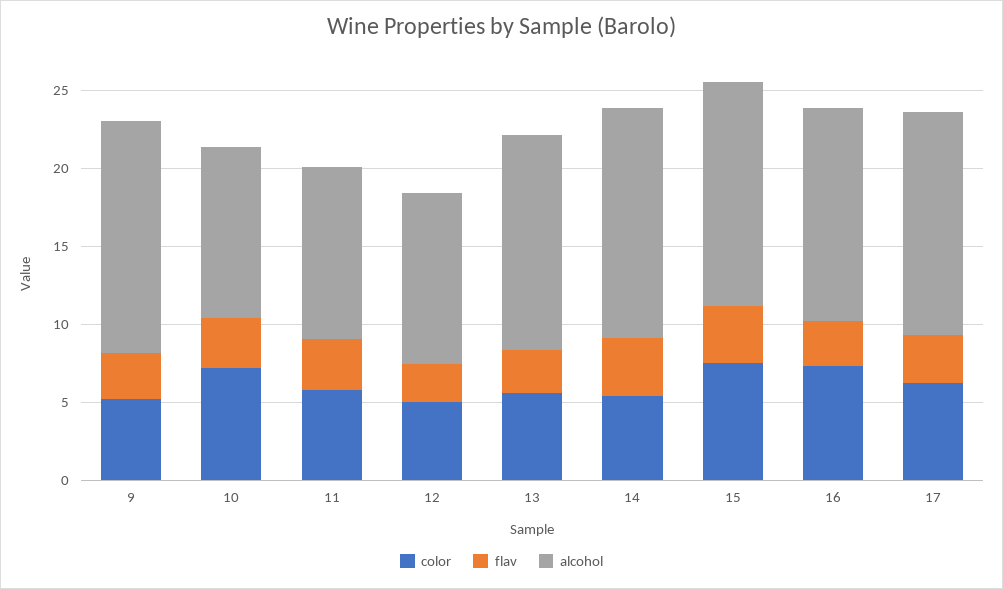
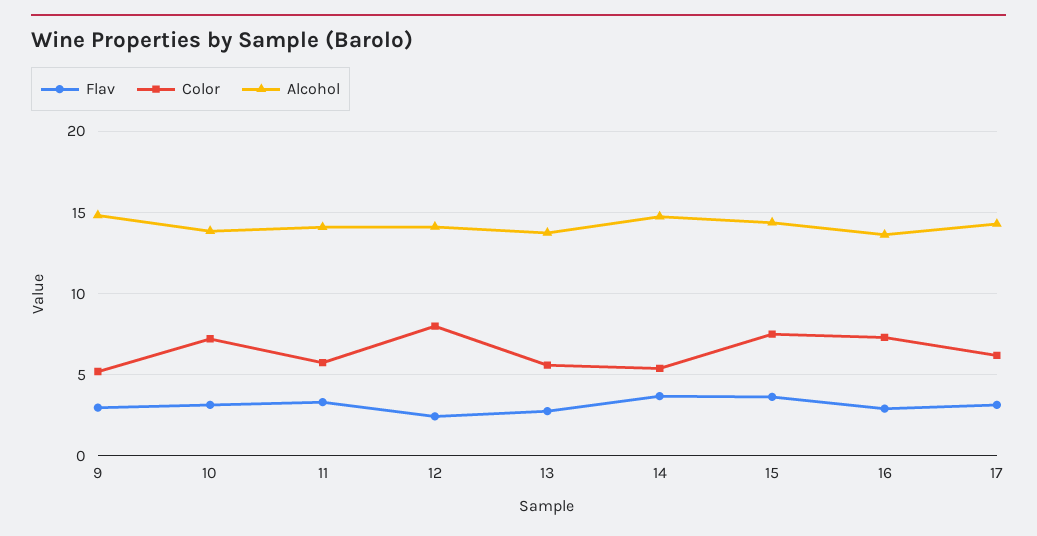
  {
    "color": {
      "9": 5,
      "10": 7,
      "11": 6,
-     "12": 5,
+     "12": 8,
      "13": 5.5,
      "14": 5.5,
      "15": 7.5,
      "16": 7.5,
      "17": 6
    },
    "flav": {
      "9": 3,
      "10": 3,
      "11": 3.5,
      "12": 2.5,
      "13": 3,
      "14": 3.5,
      "15": 3.5,
      "16": 3,
      "17": 3
    },
    "alcohol": {
      "9": 15,
-     "10": 11,
+     "10": 14,
-     "11": 11,
+     "11": 14,
-     "12": 11,
+     "12": 14,
      "13": 14,
      "14": 15,
      "15": 14.5,
      "16": 13.5,
      "17": 14.5
    }
  }

